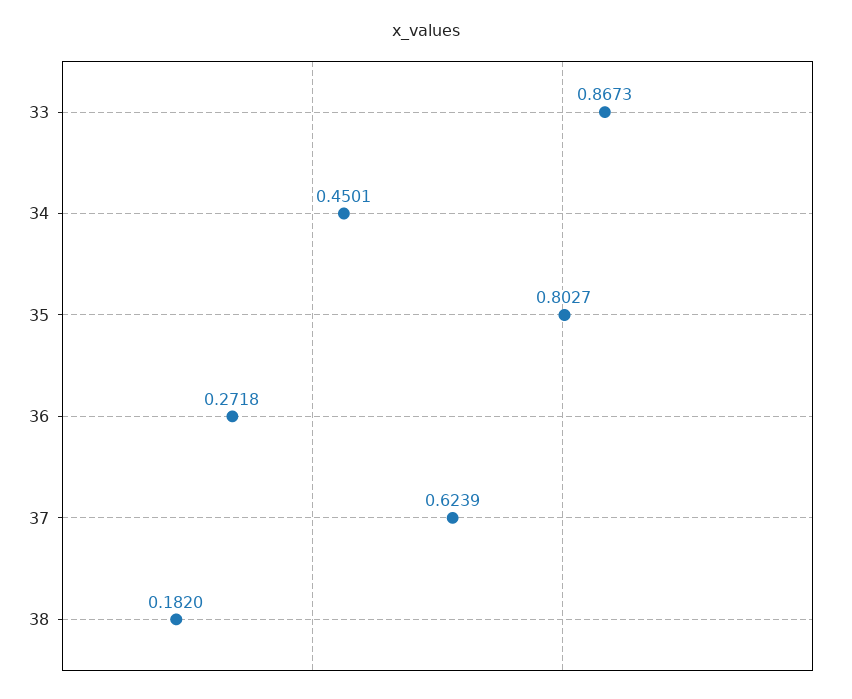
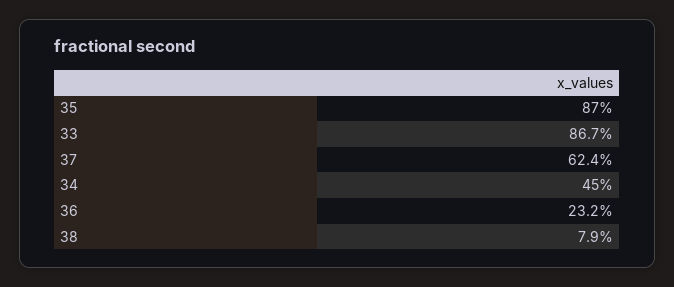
  {
    "33": 0.8673,
    "34": 0.4501,
-   "35": 0.8027,
+   "35": 0.87,
-   "36": 0.2718,
+   "36": 0.232,
    "37": 0.6239,
-   "38": 0.182
+   "38": 0.079
  }

